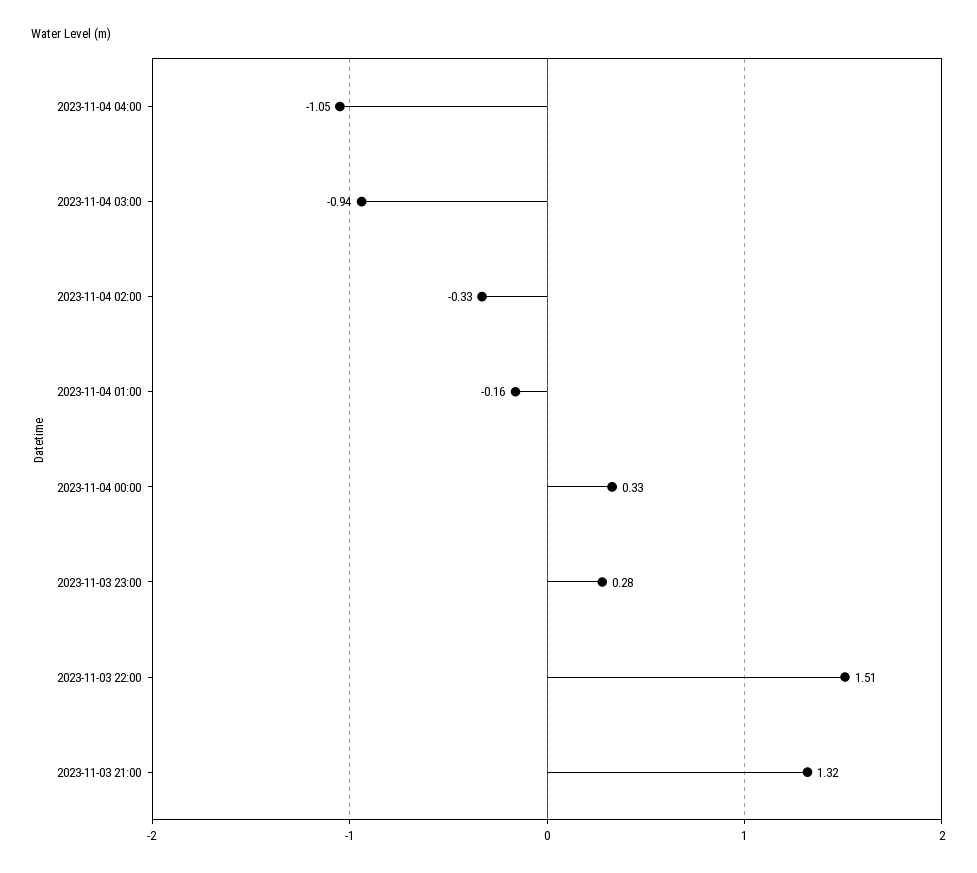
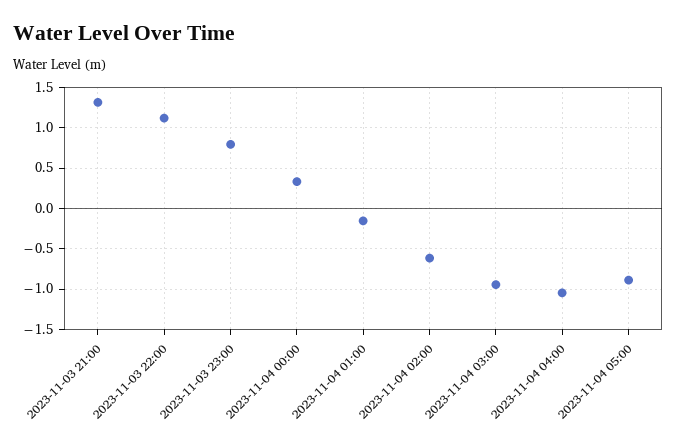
  {
    "2023-11-04 04:00": -1.05,
    "2023-11-04 03:00": -0.94,
-   "2023-11-04 02:00": -0.33,
+   "2023-11-04 02:00": -0.6,
    "2023-11-04 01:00": -0.16,
    "2023-11-04 00:00": 0.33,
-   "2023-11-03 23:00": 0.28,
+   "2023-11-03 23:00": 0.8,
-   "2023-11-03 22:00": 1.51,
+   "2023-11-03 22:00": 1.1,
-   "2023-11-03 21:00": 1.32
+   "2023-11-03 21:00": 1.32,
+   "2023-11-04 05:00": -0.9
  }

